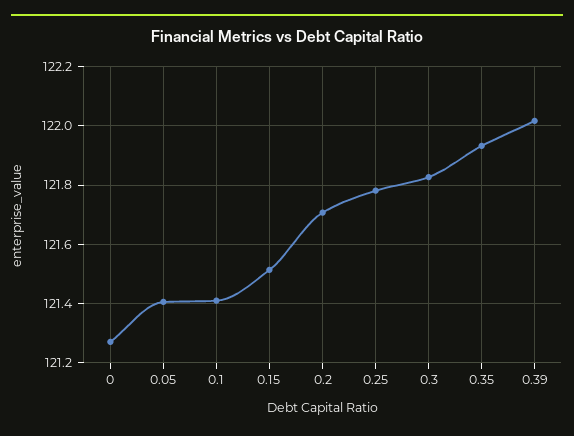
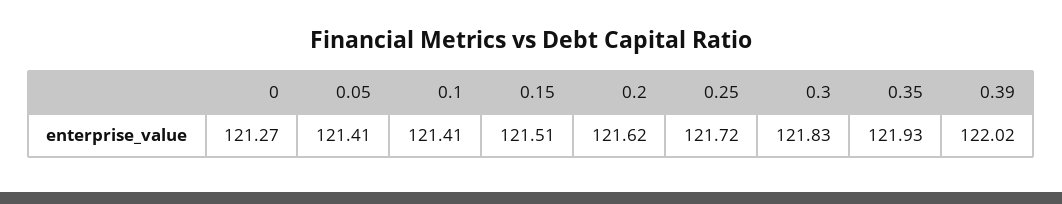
  {
    "0": 121.27,
    "0.05": 121.41,
    "0.1": 121.41,
    "0.15": 121.51,
-   "0.2": 121.7,
+   "0.2": 121.62,
-   "0.25": 121.775,
+   "0.25": 121.72,
    "0.3": 121.83,
    "0.35": 121.93,
    "0.39": 122.02
  }

